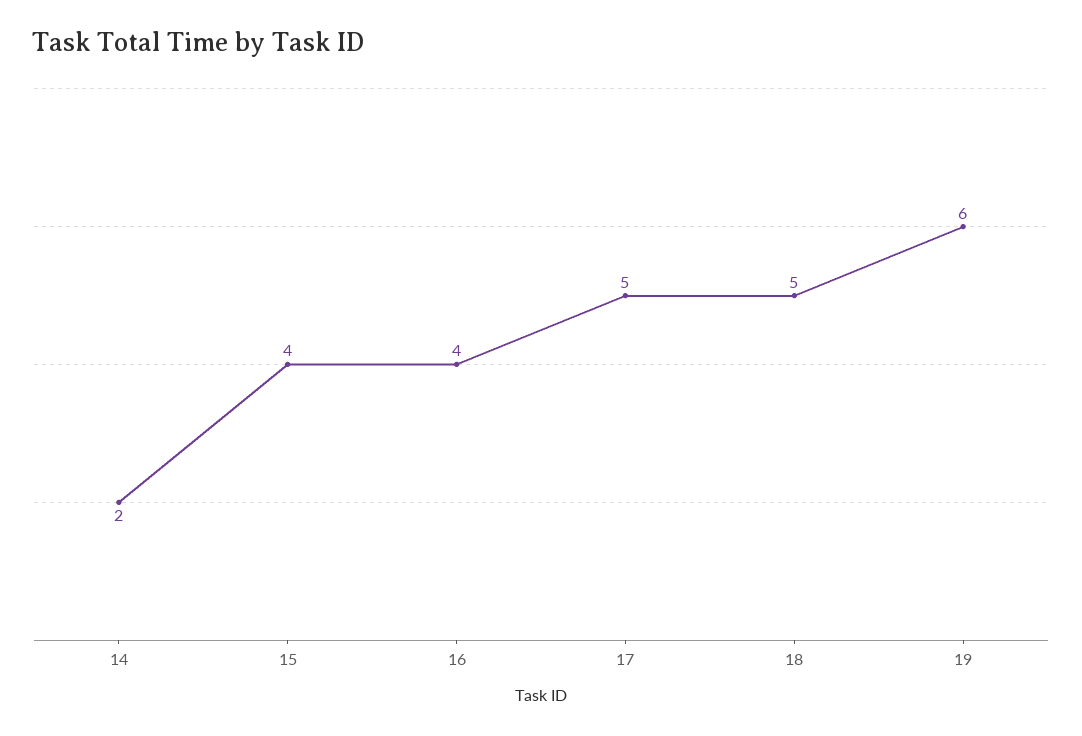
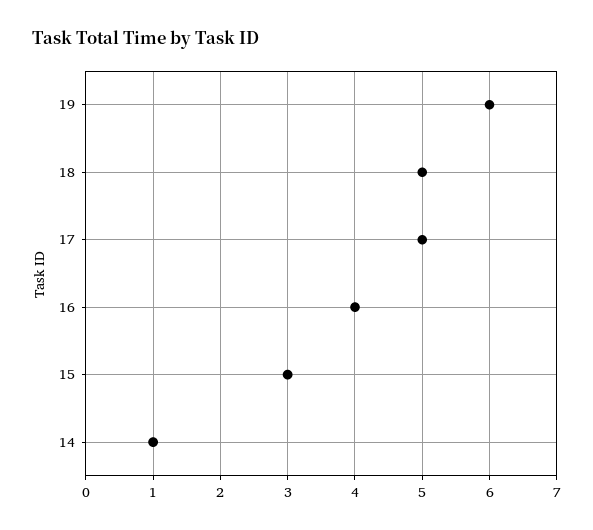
  {
-   "14": 2,
+   "14": 1,
-   "15": 4,
+   "15": 3,
    "16": 4,
    "17": 5,
    "18": 5,
    "19": 6
  }

